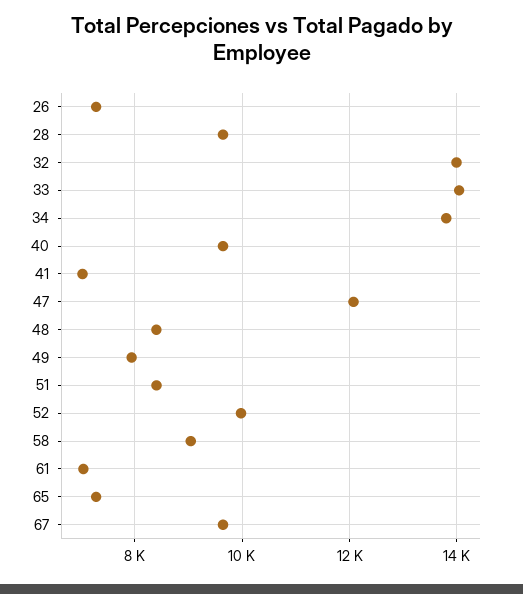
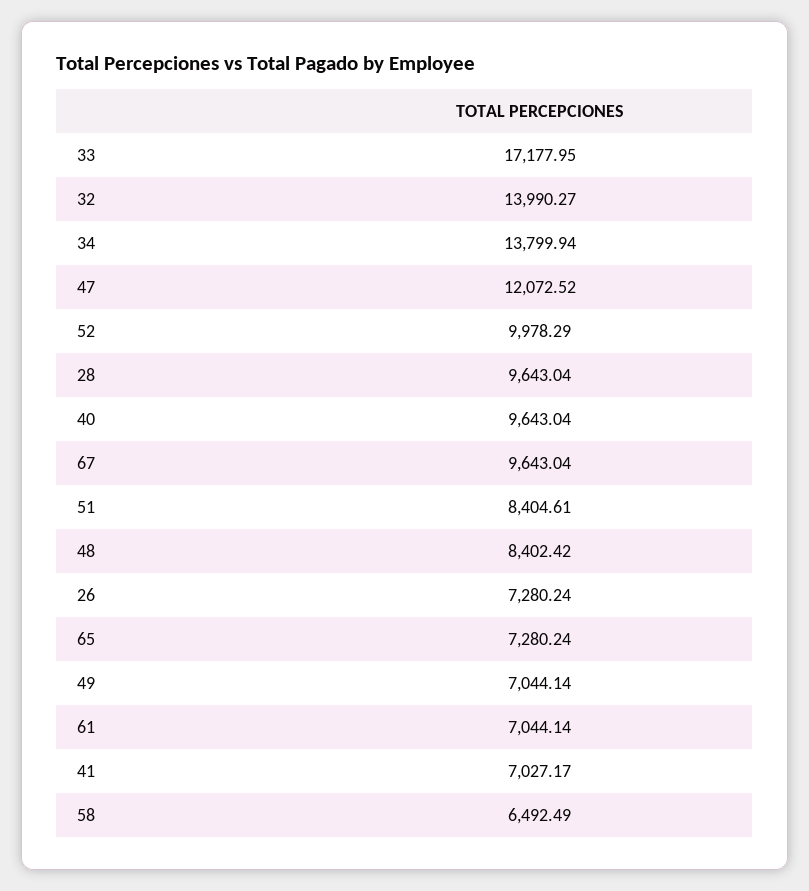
  {
    "26": 7280.24,
    "28": 9643.04,
    "32": 13990.27,
-   "33": 14000,
+   "33": 17177.95,
    "34": 13799.94,
    "40": 9643.04,
    "41": 7027.17,
    "47": 12072.52,
    "48": 8402.42,
-   "49": 8000,
+   "49": 7044.14,
    "51": 8404.61,
    "52": 9978.29,
-   "58": 9000,
+   "58": 6492.49,
    "61": 7044.14,
    "65": 7280.24,
    "67": 9643.04
  }

